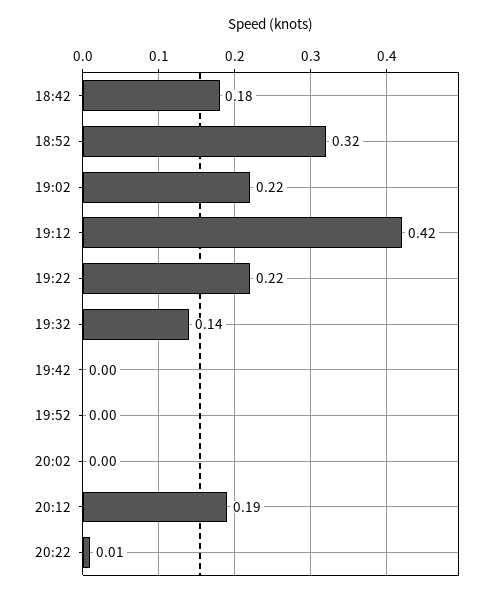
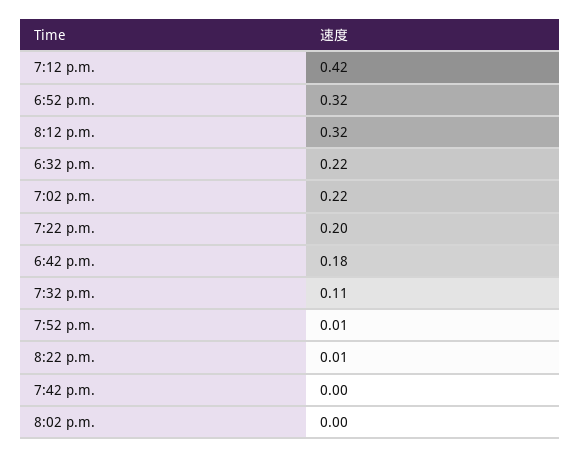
  {
    "18:42": 0.18,
    "18:52": 0.32,
    "19:02": 0.22,
    "19:12": 0.42,
-   "19:22": 0.22,
+   "19:22": 0.2,
-   "19:32": 0.14,
+   "19:32": 0.11,
    "19:42": 0,
-   "19:52": 0,
+   "19:52": 0.01,
    "20:02": 0,
-   "20:12": 0.19,
+   "20:12": 0.32,
-   "20:22": 0.01
+   "20:22": 0.01,
+   "6:32 p.m.": 0.22
  }

